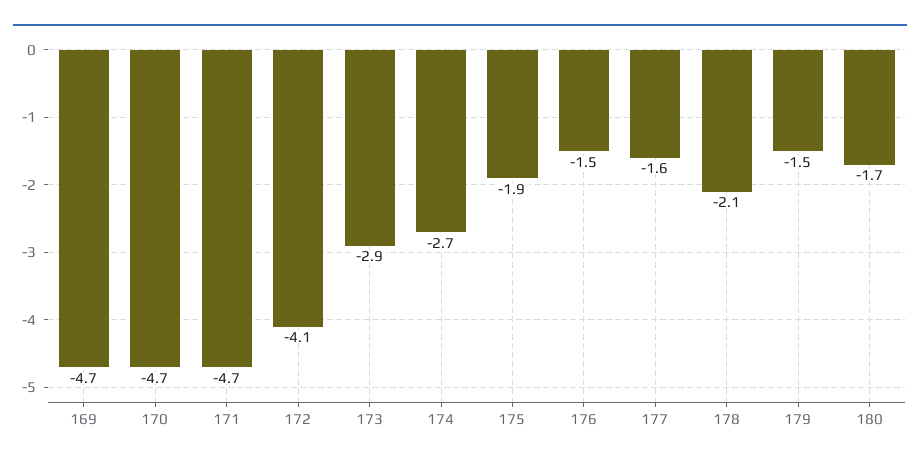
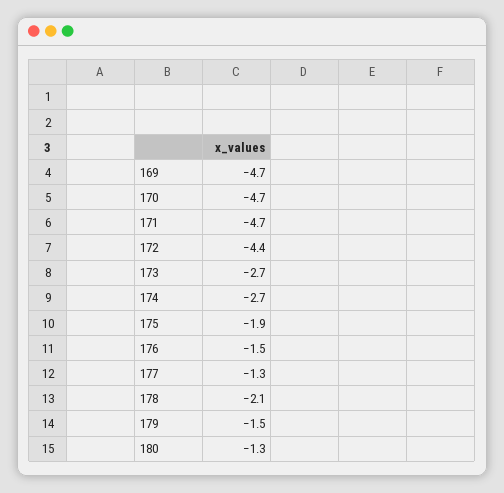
  {
    "169": -4.7,
    "170": -4.7,
    "171": -4.7,
-   "172": -4.1,
+   "172": -4.4,
-   "173": -2.9,
+   "173": -2.7,
    "174": -2.7,
    "175": -1.9,
    "176": -1.5,
-   "177": -1.6,
+   "177": -1.3,
    "178": -2.1,
    "179": -1.5,
-   "180": -1.7
+   "180": -1.3
  }

